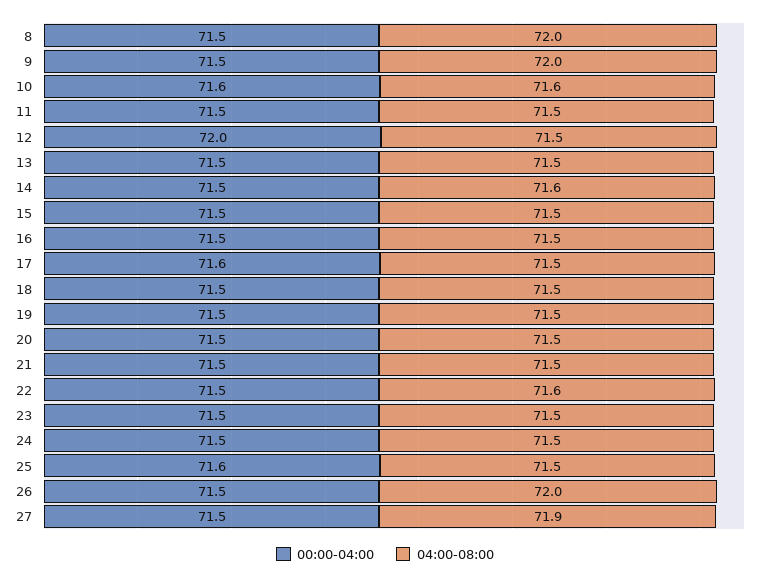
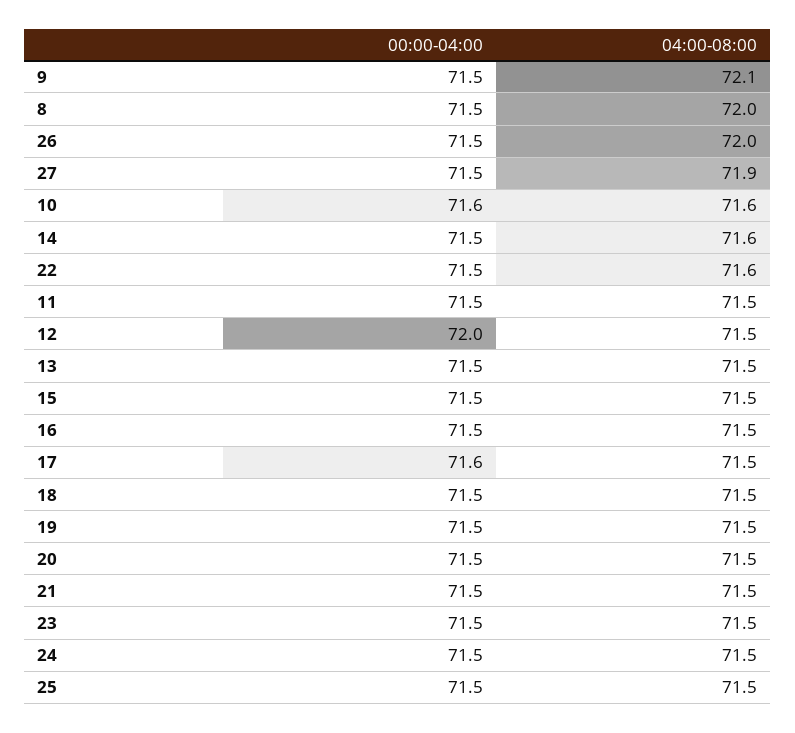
  {
    "00:00-04:00": {
      "8": 71.5,
      "9": 71.5,
      "10": 71.6,
      "11": 71.5,
      "12": 72,
      "13": 71.5,
      "14": 71.5,
      "15": 71.5,
      "16": 71.5,
      "17": 71.6,
      "18": 71.5,
      "19": 71.5,
      "20": 71.5,
      "21": 71.5,
      "22": 71.5,
      "23": 71.5,
      "24": 71.5,
-     "25": 71.6,
+     "25": 71.5,
      "26": 71.5,
      "27": 71.5
    },
    "04:00-08:00": {
      "8": 72,
-     "9": 72,
+     "9": 72.1,
      "10": 71.6,
      "11": 71.5,
      "12": 71.5,
      "13": 71.5,
      "14": 71.6,
      "15": 71.5,
      "16": 71.5,
      "17": 71.5,
      "18": 71.5,
      "19": 71.5,
      "20": 71.5,
      "21": 71.5,
      "22": 71.6,
      "23": 71.5,
      "24": 71.5,
      "25": 71.5,
      "26": 72,
      "27": 71.9
    }
  }

